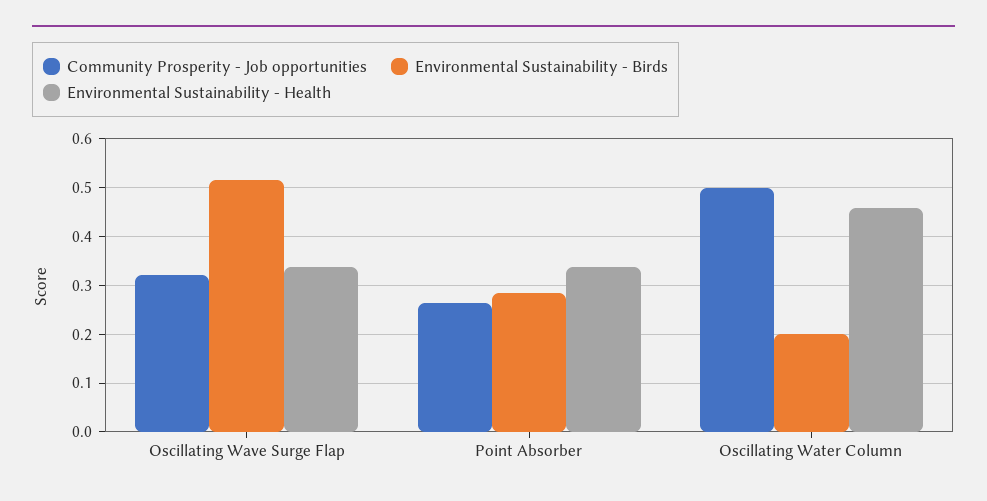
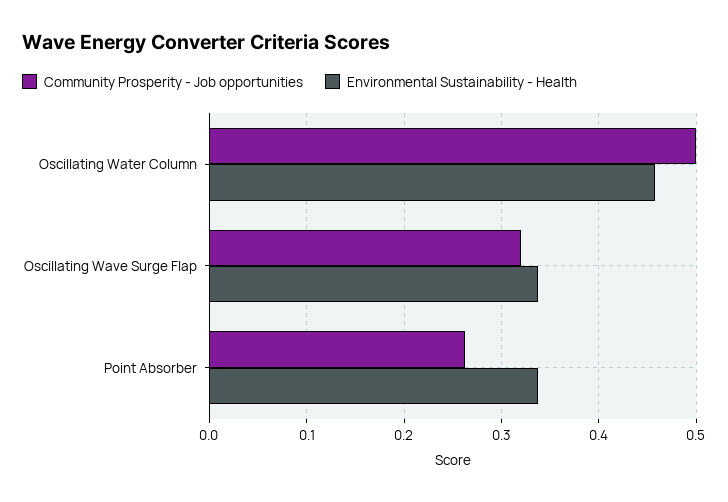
  {
    "Community Prosperity - Job opportunities": {
      "Oscillating Wave Surge Flap": 0.32,
      "Point Absorber": 0.26,
      "Oscillating Water Column": 0.5
    },
-   "Environmental Sustainability - Birds": {
-     "Oscillating Wave Surge Flap": 0.52,
-     "Point Absorber": 0.28,
-     "Oscillating Water Column": 0.2
-   },
    "Environmental Sustainability - Health": {
      "Oscillating Wave Surge Flap": 0.34,
      "Point Absorber": 0.34,
      "Oscillating Water Column": 0.46
    }
  }

